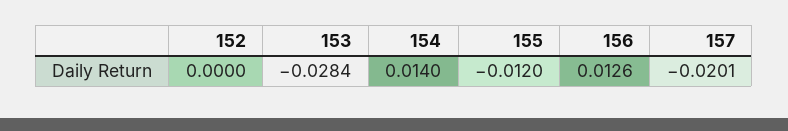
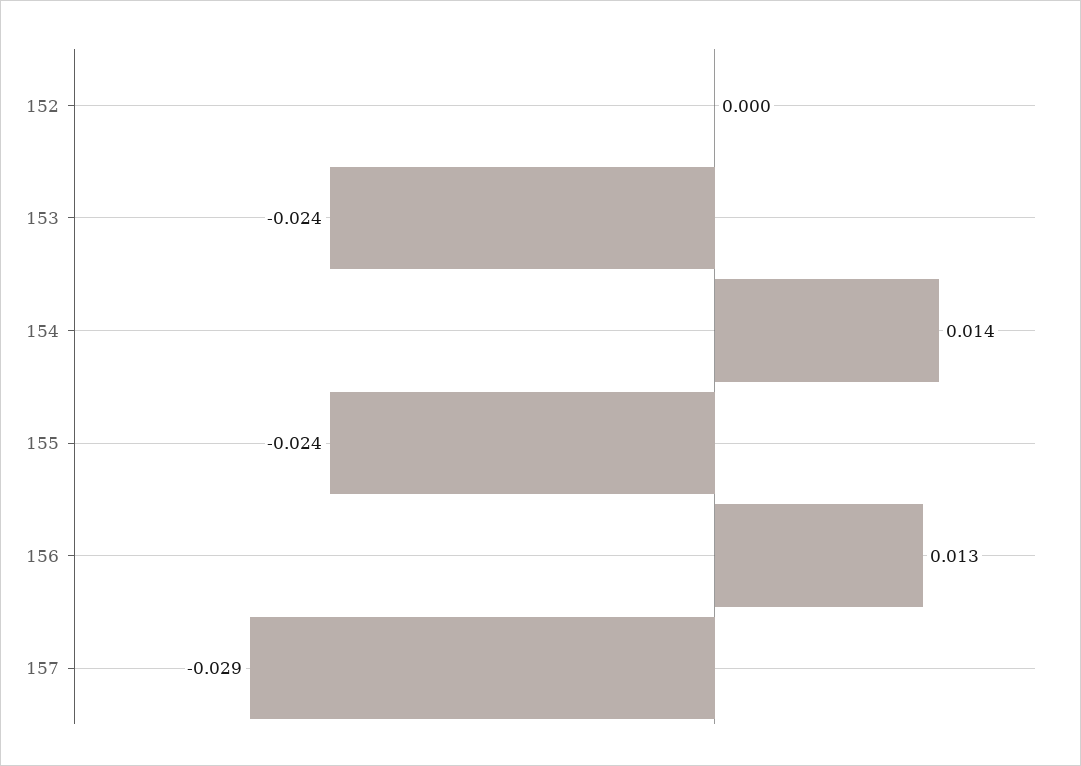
  {
    "152": 0,
-   "153": -0.0284,
+   "153": -0.024,
    "154": 0.014,
-   "155": -0.012,
+   "155": -0.024,
    "156": 0.0126,
-   "157": -0.0201
+   "157": -0.029
  }

